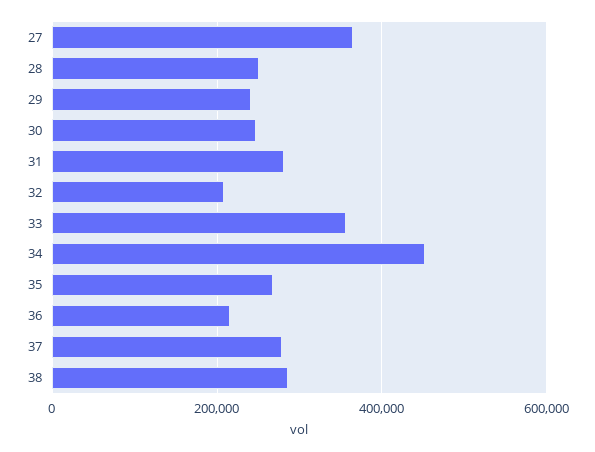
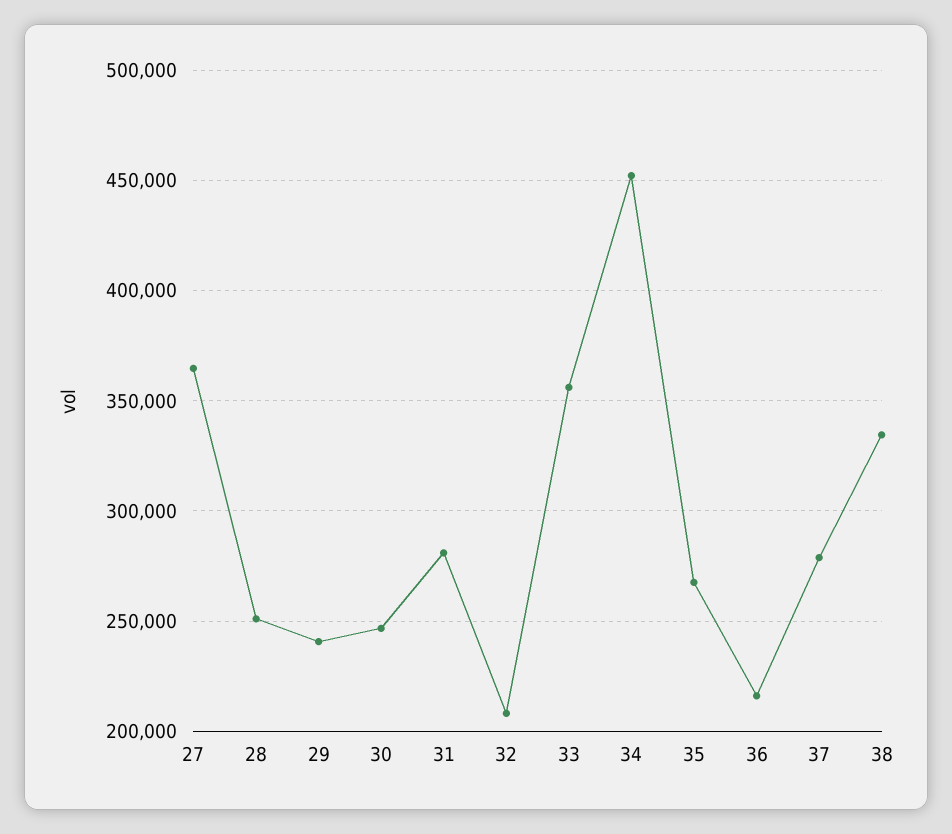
  {
    "27": 365000,
    "28": 250000,
    "29": 240000,
    "30": 245000,
    "31": 280000,
    "32": 210000,
    "33": 355000,
    "34": 450000,
    "35": 270000,
    "36": 215000,
    "37": 280000,
-   "38": 280000
+   "38": 335000
  }

